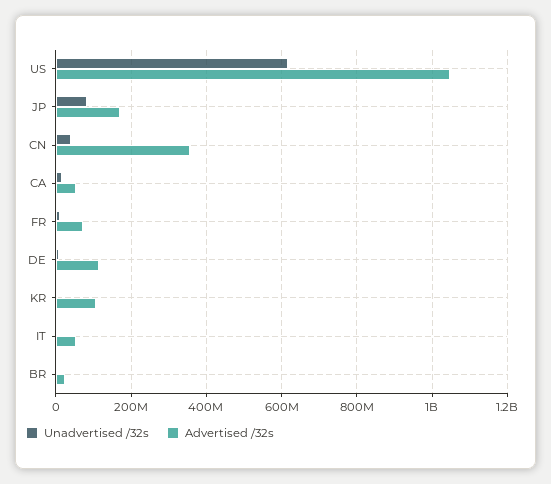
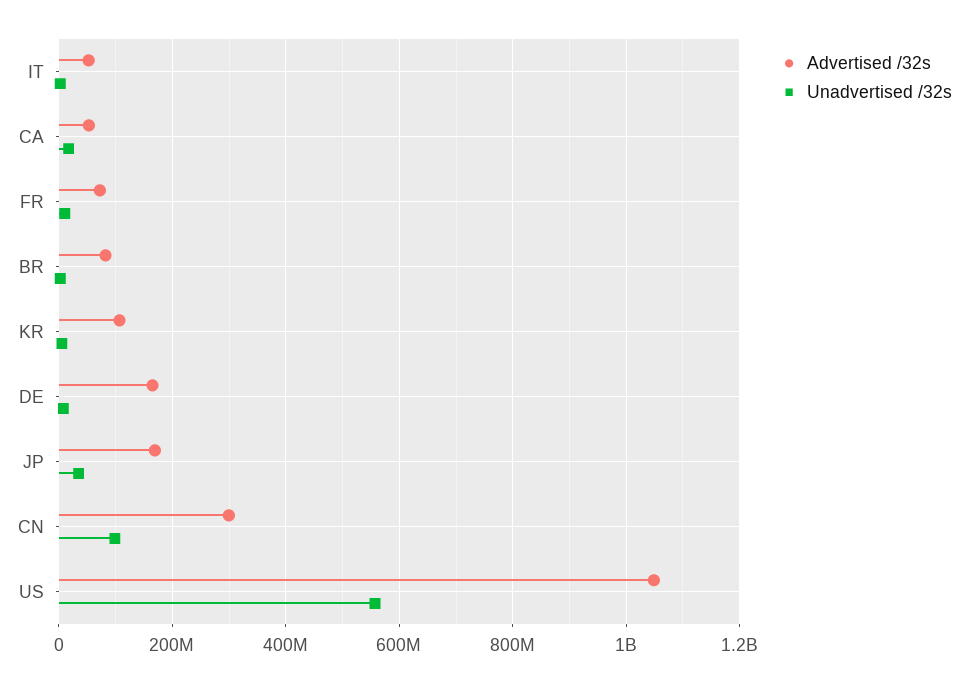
  {
    "Unadvertised /32s": {
-     "US": 620000000,
+     "US": 560000000,
-     "JP": 80000000,
+     "JP": 40000000,
-     "CN": 40000000,
+     "CN": 100000000,
      "CA": 20000000,
      "FR": 20000000,
      "DE": 0,
      "KR": 0,
      "IT": 0,
      "BR": 0
    },
    "Advertised /32s": {
      "US": 1040000000,
      "JP": 160000000,
-     "CN": 360000000,
+     "CN": 300000000,
      "CA": 60000000,
      "FR": 80000000,
-     "DE": 120000000,
+     "DE": 160000000,
      "KR": 100000000,
      "IT": 60000000,
-     "BR": 20000000
+     "BR": 80000000
    }
  }

